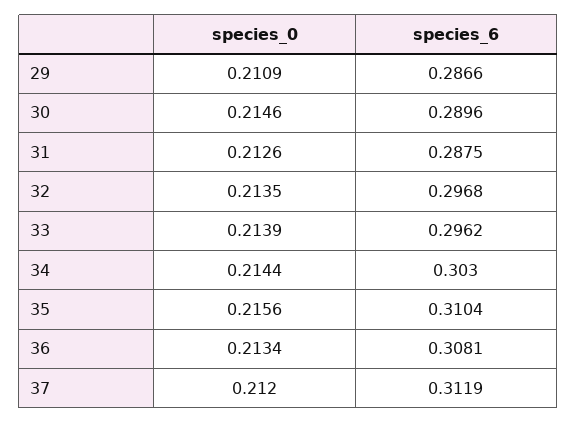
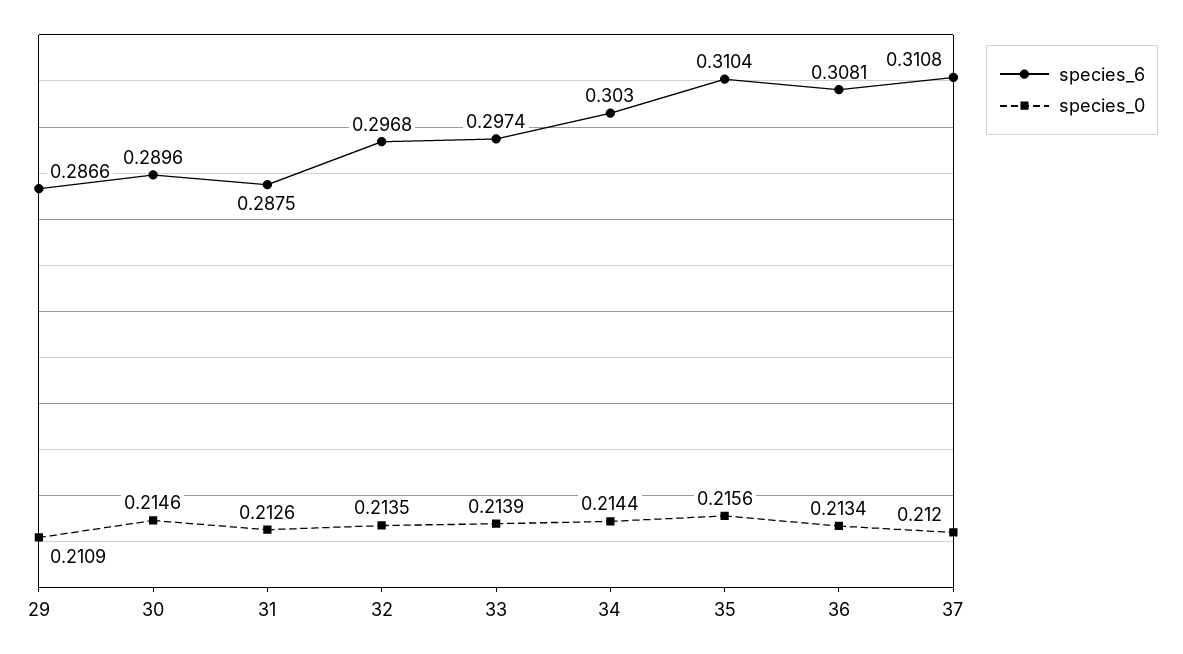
  {
    "species_0": {
      "29": 0.2109,
      "30": 0.2146,
      "31": 0.2126,
      "32": 0.2135,
      "33": 0.2139,
      "34": 0.2144,
      "35": 0.2156,
      "36": 0.2134,
      "37": 0.212
    },
    "species_6": {
      "29": 0.2866,
      "30": 0.2896,
      "31": 0.2875,
      "32": 0.2968,
-     "33": 0.2962,
+     "33": 0.2974,
      "34": 0.303,
      "35": 0.3104,
      "36": 0.3081,
-     "37": 0.3119
+     "37": 0.3108
    }
  }

